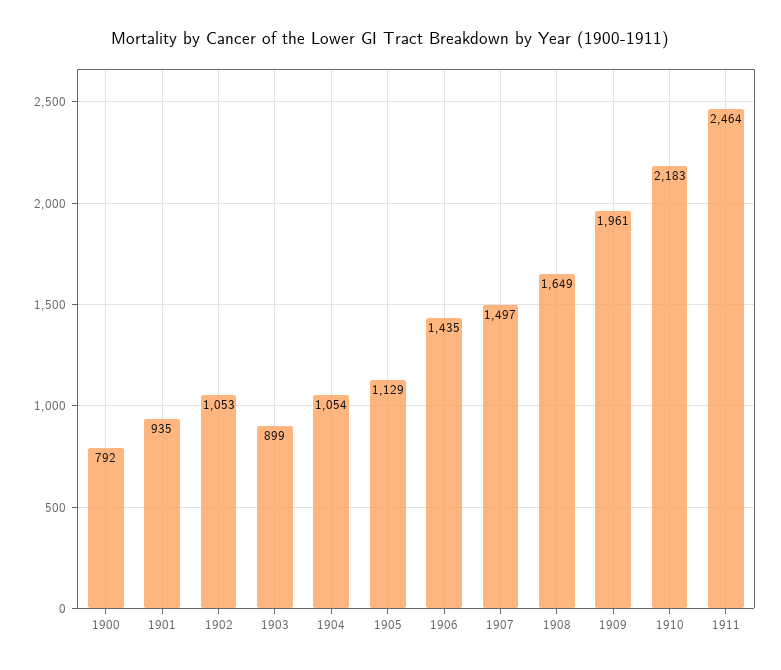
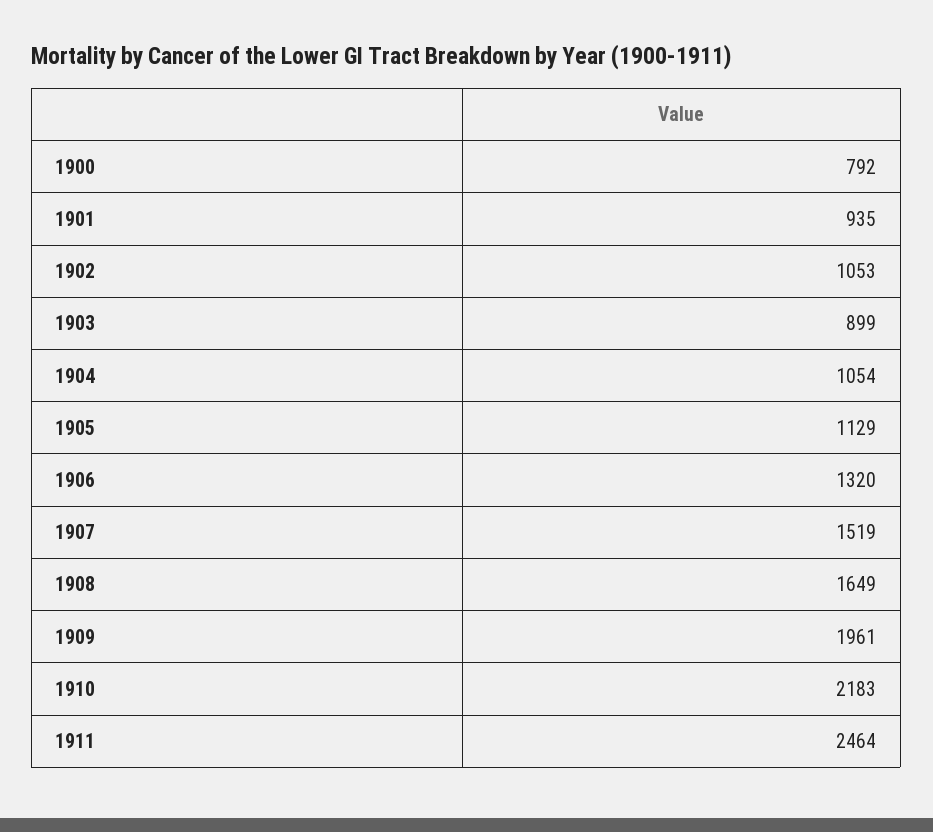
  {
    "1900": 792,
    "1901": 935,
    "1902": 1053,
    "1903": 899,
    "1904": 1054,
    "1905": 1129,
-   "1906": 1435,
+   "1906": 1320,
-   "1907": 1497,
+   "1907": 1519,
    "1908": 1649,
    "1909": 1961,
    "1910": 2183,
    "1911": 2464
  }

